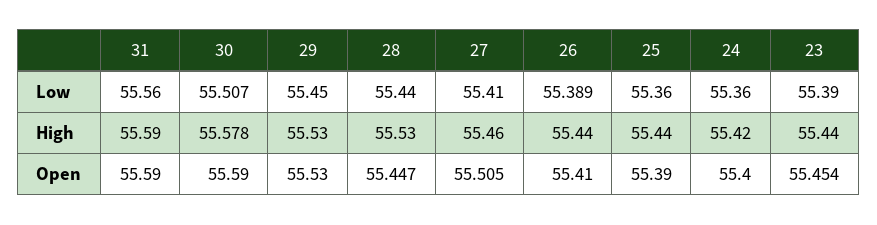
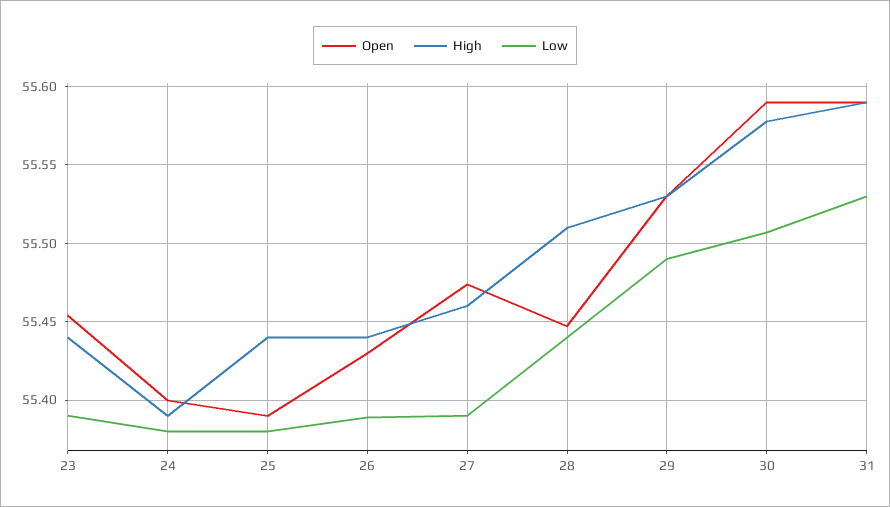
  {
    "Low": {
-     "31": 55.56,
+     "31": 55.53,
      "30": 55.507,
-     "29": 55.45,
+     "29": 55.49,
      "28": 55.44,
-     "27": 55.41,
+     "27": 55.39,
      "26": 55.389,
-     "25": 55.36,
+     "25": 55.38,
-     "24": 55.36,
+     "24": 55.38,
      "23": 55.39
    },
    "High": {
      "31": 55.59,
      "30": 55.578,
      "29": 55.53,
-     "28": 55.53,
+     "28": 55.51,
      "27": 55.46,
      "26": 55.44,
      "25": 55.44,
-     "24": 55.42,
+     "24": 55.39,
      "23": 55.44
    },
    "Open": {
      "31": 55.59,
      "30": 55.59,
      "29": 55.53,
      "28": 55.447,
-     "27": 55.505,
+     "27": 55.475,
-     "26": 55.41,
+     "26": 55.43,
      "25": 55.39,
      "24": 55.4,
      "23": 55.454
    }
  }

